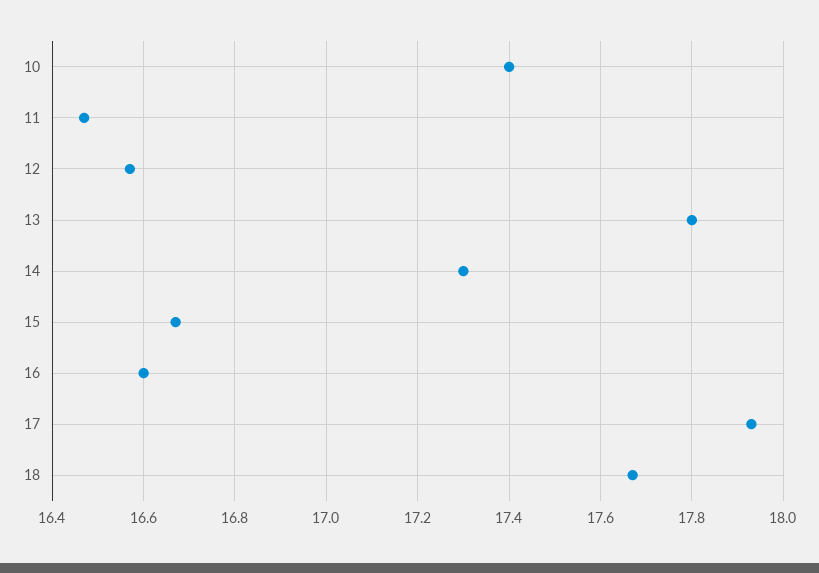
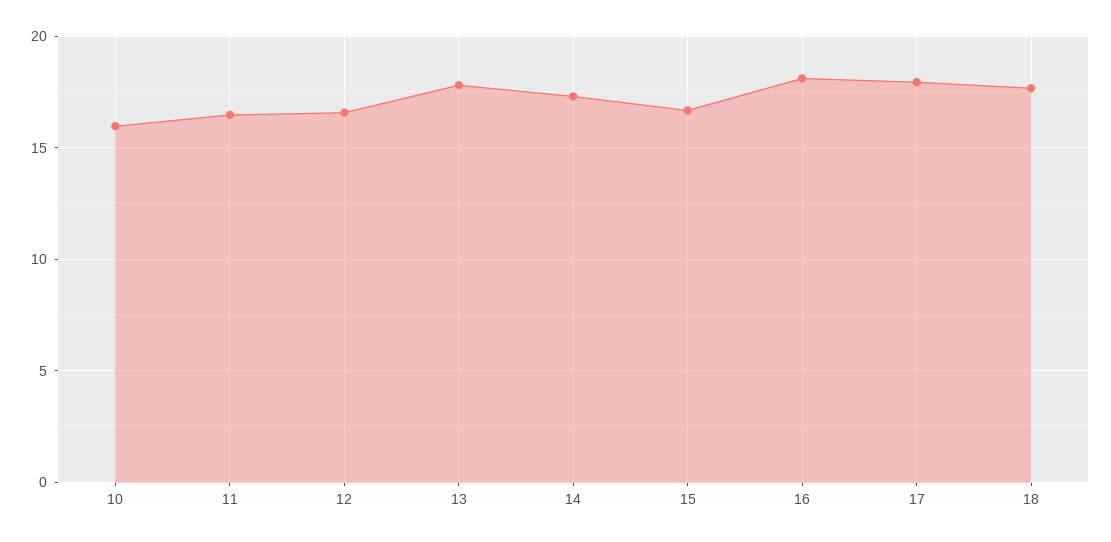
  {
-   "10": 17.4,
+   "10": 16,
    "11": 16.45,
    "12": 16.55,
    "13": 17.8,
    "14": 17.3,
    "15": 16.65,
-   "16": 16.6,
+   "16": 18,
    "17": 17.95,
    "18": 17.65
  }

